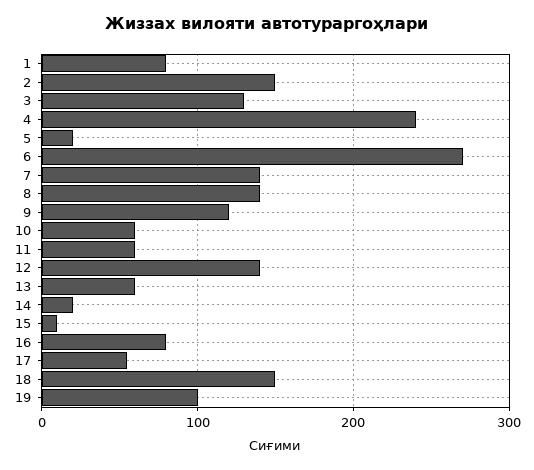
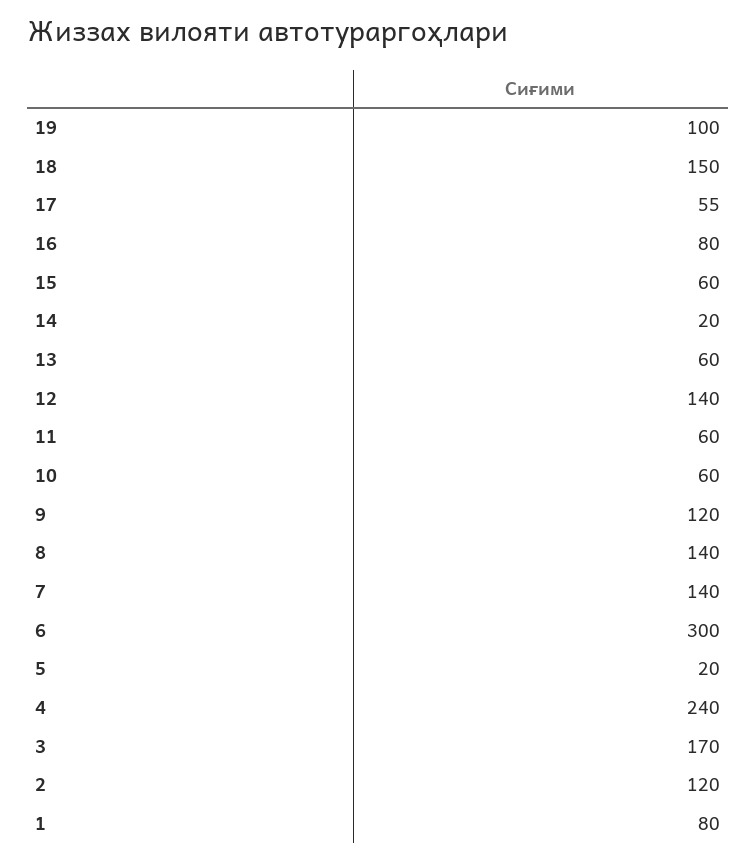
  {
    "1": 80,
-   "2": 150,
+   "2": 120,
-   "3": 130,
+   "3": 170,
    "4": 240,
    "5": 20,
-   "6": 270,
+   "6": 300,
    "7": 140,
    "8": 140,
    "9": 120,
    "10": 60,
    "11": 60,
    "12": 140,
    "13": 60,
    "14": 20,
-   "15": 10,
+   "15": 60,
    "16": 80,
    "17": 55,
    "18": 150,
    "19": 100
  }

